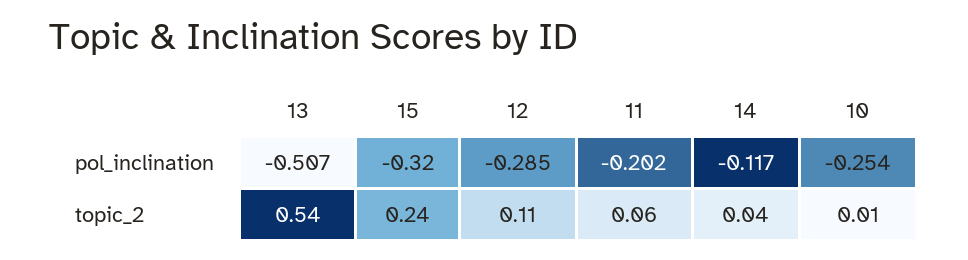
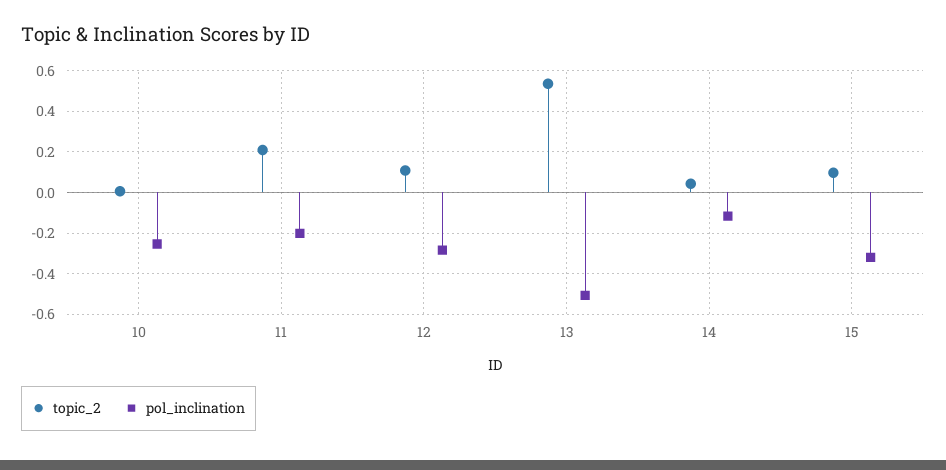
  {
    "pol_inclination": {
      "13": -0.507,
      "15": -0.32,
      "12": -0.285,
      "11": -0.202,
      "14": -0.117,
      "10": -0.254
    },
    "topic_2": {
      "13": 0.54,
-     "15": 0.24,
+     "15": 0.1,
      "12": 0.11,
-     "11": 0.06,
+     "11": 0.2,
      "14": 0.04,
      "10": 0.01
    }
  }

